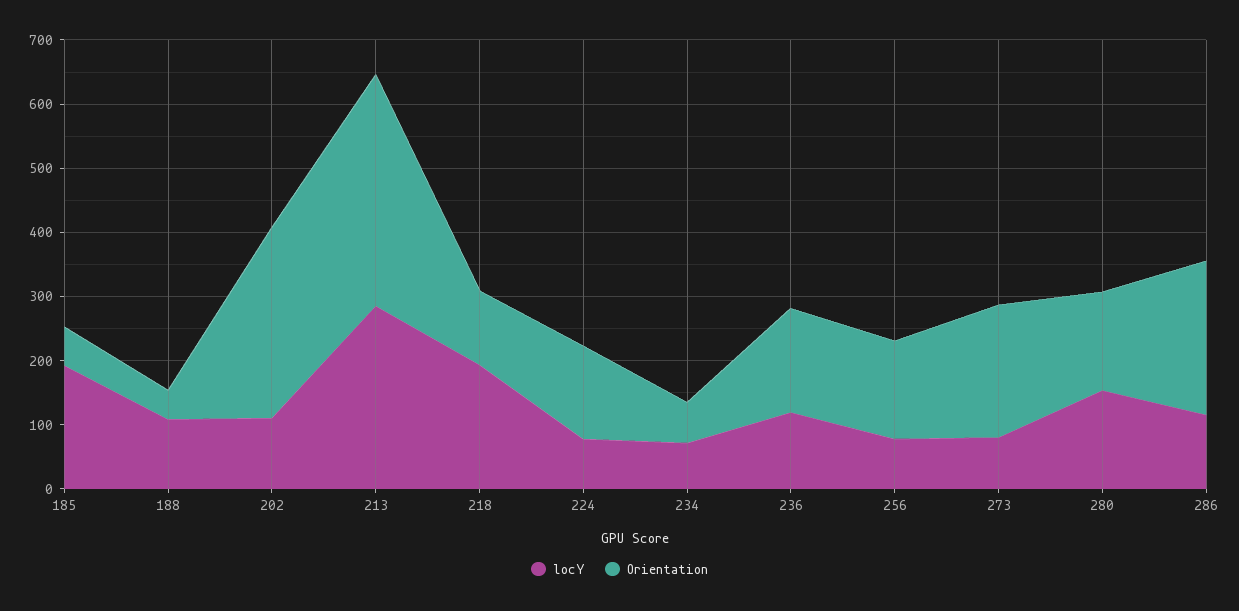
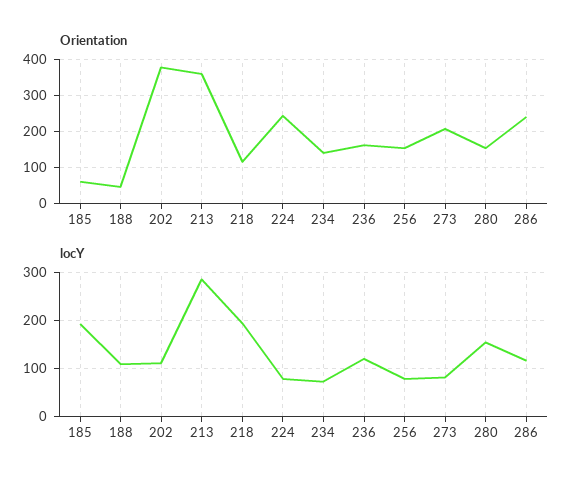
  {
    "locY": {
      "185": 200,
      "188": 100,
      "202": 120,
      "213": 280,
      "218": 200,
      "224": 80,
      "234": 80,
      "236": 120,
      "256": 80,
      "273": 80,
      "280": 160,
      "286": 120
    },
    "Orientation": {
      "185": 60,
      "188": 40,
-     "202": 300,
+     "202": 380,
      "213": 360,
      "218": 120,
-     "224": 140,
+     "224": 240,
-     "234": 60,
+     "234": 140,
      "236": 160,
      "256": 160,
      "273": 200,
      "280": 160,
      "286": 240
    }
  }

